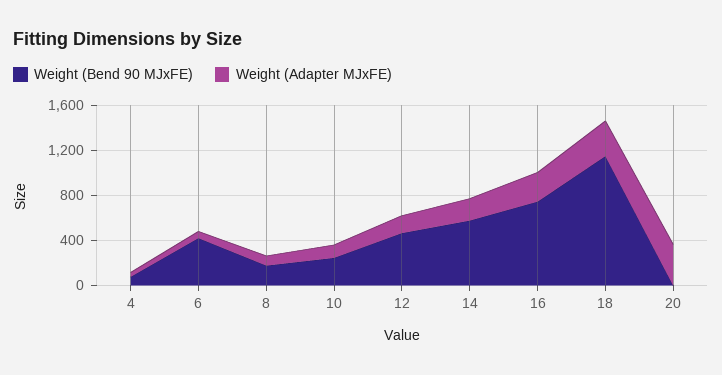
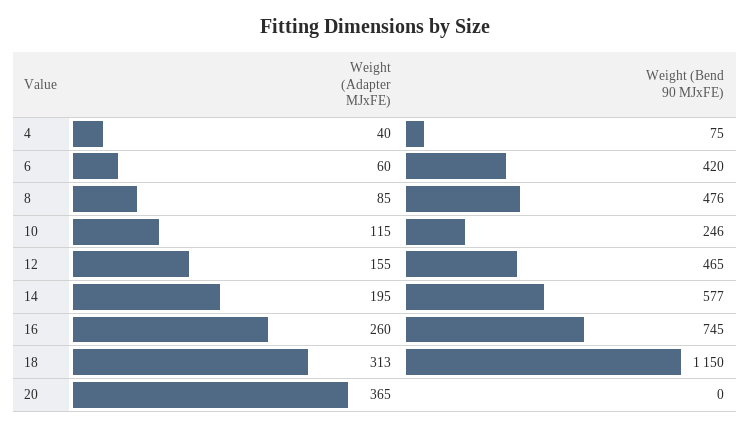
  {
    "Weight (Bend 90 MJxFE)": {
      "4": 75,
      "6": 420,
-     "8": 200,
+     "8": 476,
      "10": 246,
      "12": 465,
      "14": 577,
      "16": 745,
      "18": 1150,
      "20": 0
    },
    "Weight (Adapter MJxFE)": {
      "4": 40,
      "6": 60,
      "8": 85,
      "10": 115,
      "12": 155,
      "14": 195,
      "16": 260,
      "18": 313,
      "20": 365
    }
  }

